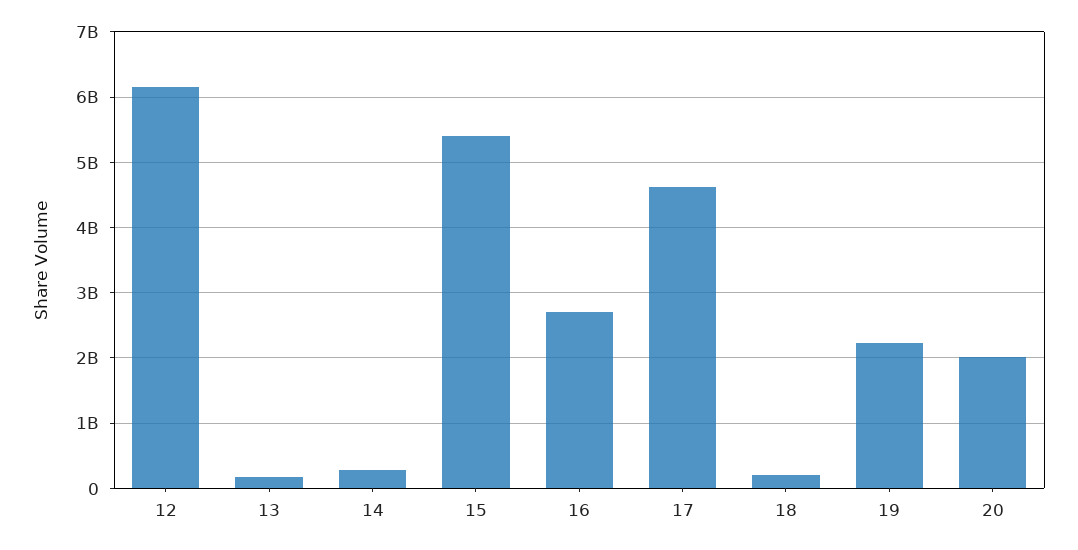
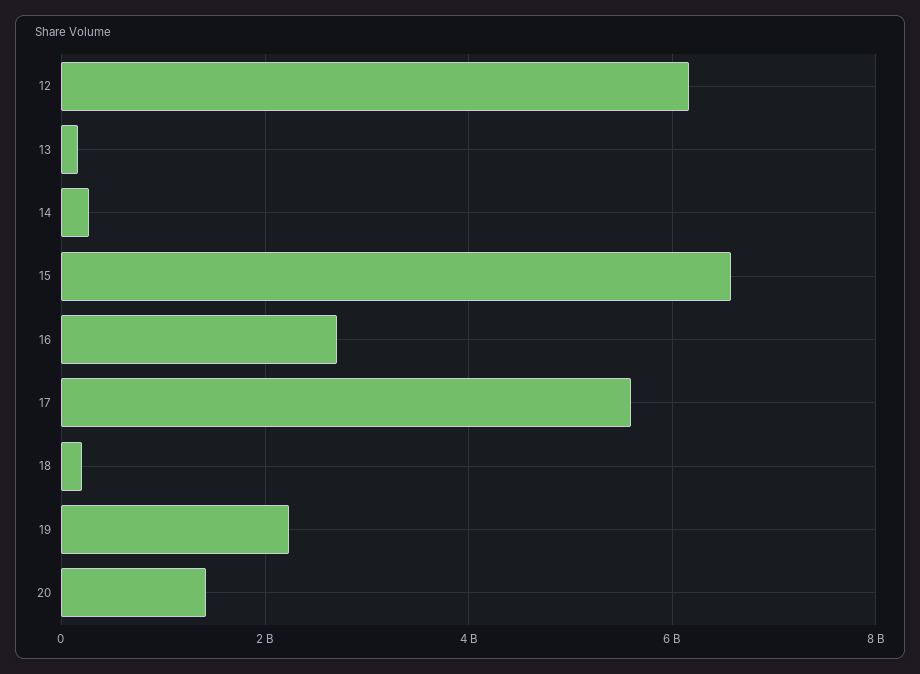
  {
    "12": 6200000000,
    "13": 200000000,
    "14": 300000000,
-   "15": 5400000000,
+   "15": 6600000000,
    "16": 2700000000,
-   "17": 4600000000,
+   "17": 5600000000,
    "18": 200000000,
    "19": 2200000000,
-   "20": 2000000000
+   "20": 1400000000
  }

